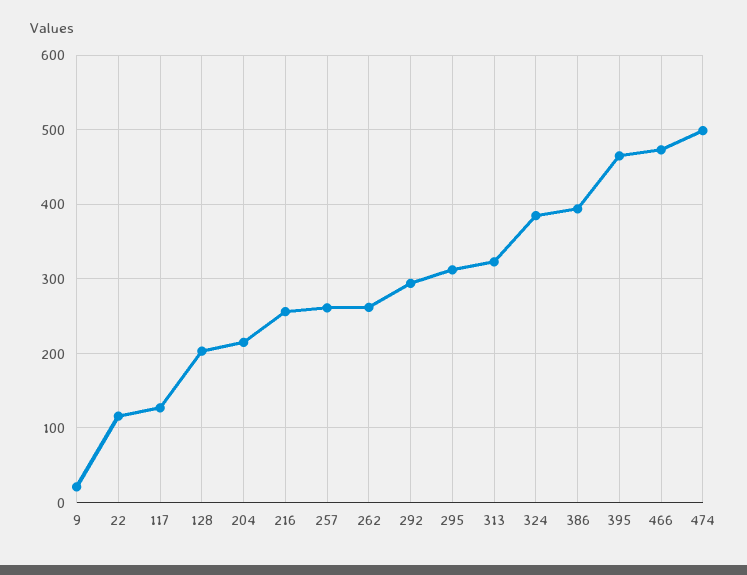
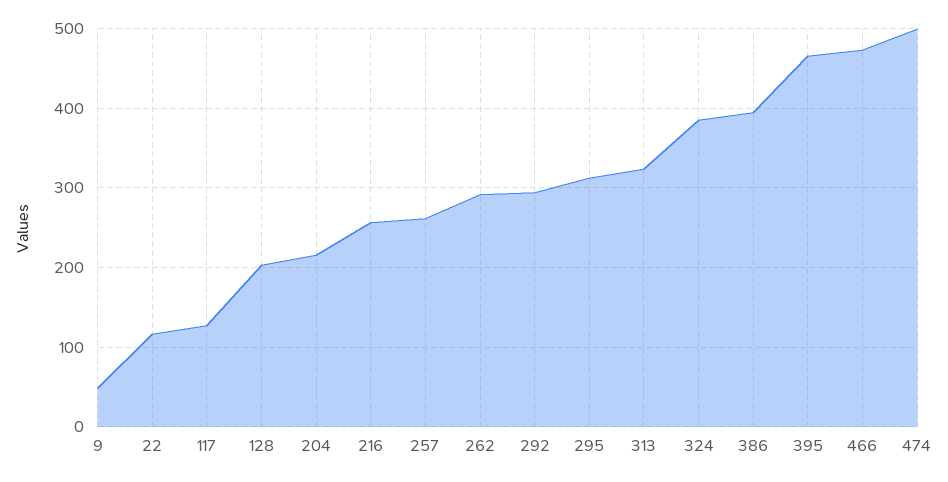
  {
-   "9": 20,
+   "9": 50,
    "22": 120,
    "117": 130,
    "128": 200,
    "204": 220,
    "216": 260,
    "257": 260,
-   "262": 260,
+   "262": 290,
    "292": 290,
    "295": 310,
    "313": 320,
    "324": 390,
    "386": 390,
    "395": 470,
    "466": 470,
    "474": 500
  }

